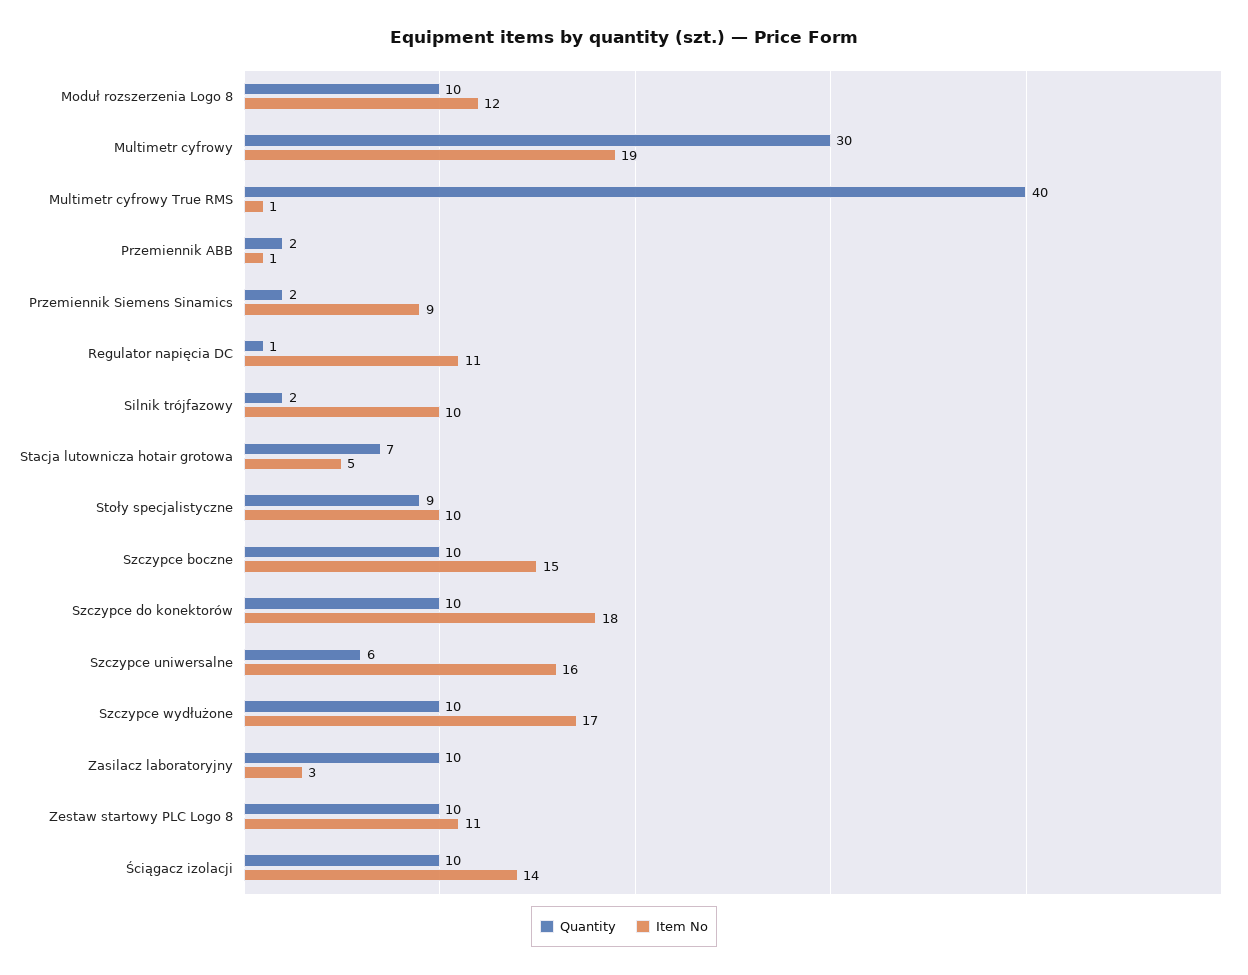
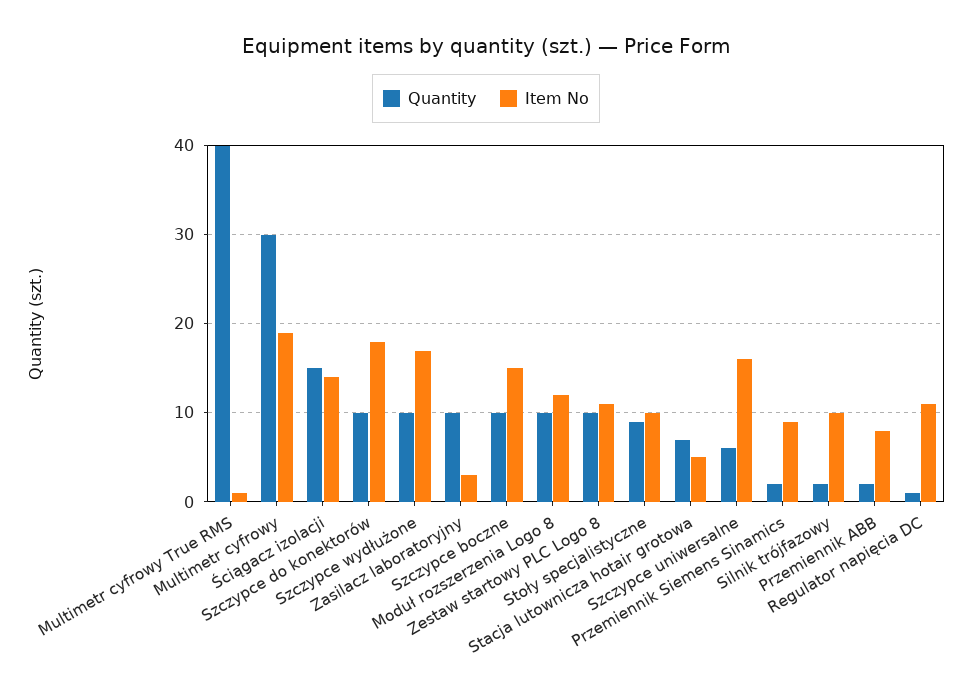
  {
    "Quantity": {
      "Moduł rozszerzenia Logo 8": 10,
      "Multimetr cyfrowy": 30,
      "Multimetr cyfrowy True RMS": 40,
      "Przemiennik ABB": 2,
      "Przemiennik Siemens Sinamics": 2,
      "Regulator napięcia DC": 1,
      "Silnik trójfazowy": 2,
      "Stacja lutownicza hotair grotowa": 7,
      "Stoły specjalistyczne": 9,
      "Szczypce boczne": 10,
      "Szczypce do konektorów": 10,
      "Szczypce uniwersalne": 6,
      "Szczypce wydłużone": 10,
      "Zasilacz laboratoryjny": 10,
      "Zestaw startowy PLC Logo 8": 10,
-     "Ściągacz izolacji": 10
+     "Ściągacz izolacji": 15
    },
    "Item No": {
      "Moduł rozszerzenia Logo 8": 12,
      "Multimetr cyfrowy": 19,
      "Multimetr cyfrowy True RMS": 1,
-     "Przemiennik ABB": 1,
+     "Przemiennik ABB": 8,
      "Przemiennik Siemens Sinamics": 9,
      "Regulator napięcia DC": 11,
      "Silnik trójfazowy": 10,
      "Stacja lutownicza hotair grotowa": 5,
      "Stoły specjalistyczne": 10,
      "Szczypce boczne": 15,
      "Szczypce do konektorów": 18,
      "Szczypce uniwersalne": 16,
      "Szczypce wydłużone": 17,
      "Zasilacz laboratoryjny": 3,
      "Zestaw startowy PLC Logo 8": 11,
      "Ściągacz izolacji": 14
    }
  }

